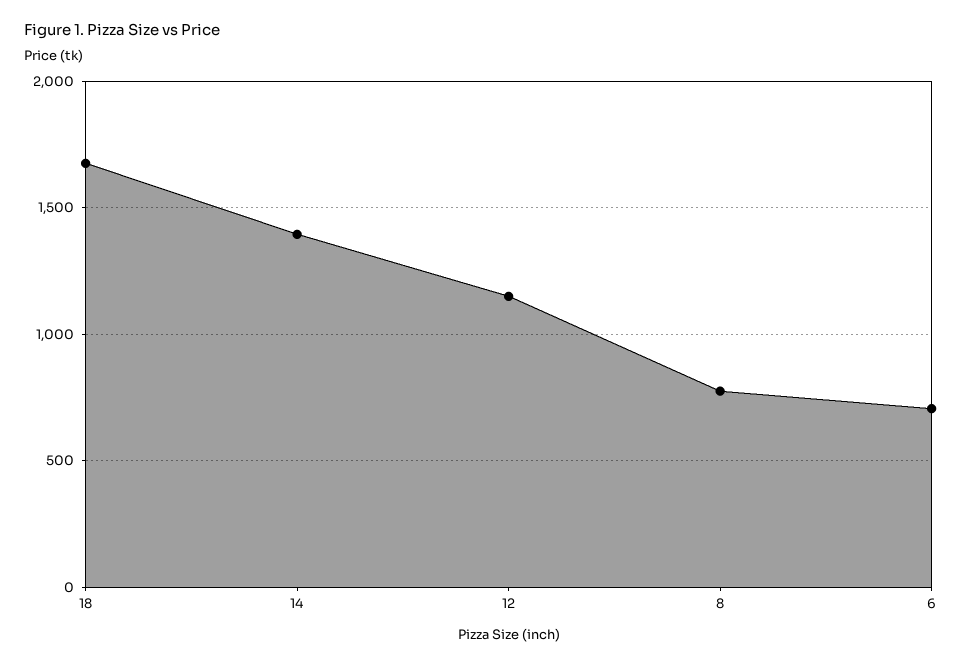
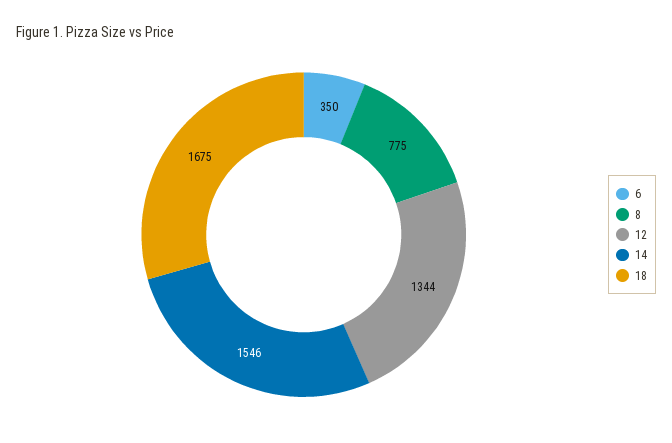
  {
    "18": 1675,
-   "14": 1400,
+   "14": 1546,
-   "12": 1150,
+   "12": 1344,
    "8": 775,
-   "6": 700
+   "6": 350
  }

